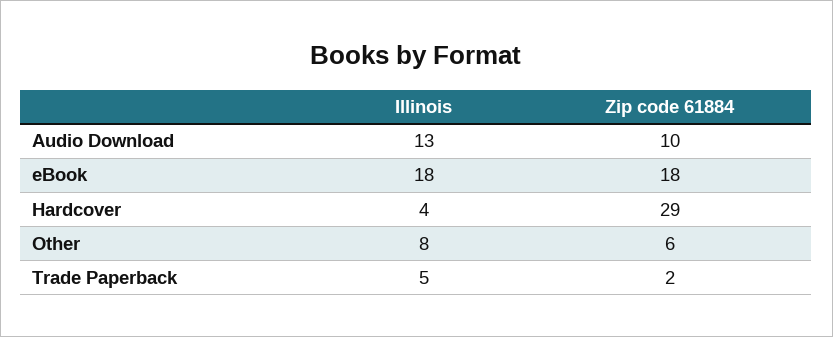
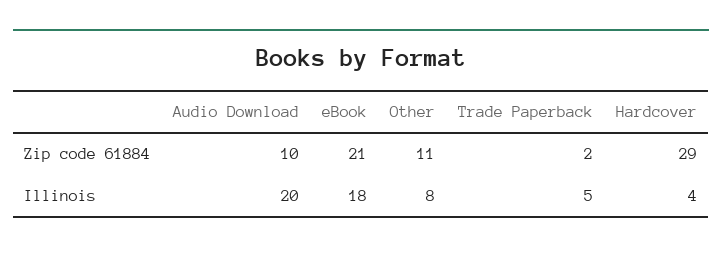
  {
    "Illinois": {
-     "Audio Download": 13,
+     "Audio Download": 20,
      "eBook": 18,
      "Hardcover": 4,
      "Other": 8,
      "Trade Paperback": 5
    },
    "Zip code 61884": {
      "Audio Download": 10,
-     "eBook": 18,
+     "eBook": 21,
      "Hardcover": 29,
-     "Other": 6,
+     "Other": 11,
      "Trade Paperback": 2
    }
  }

